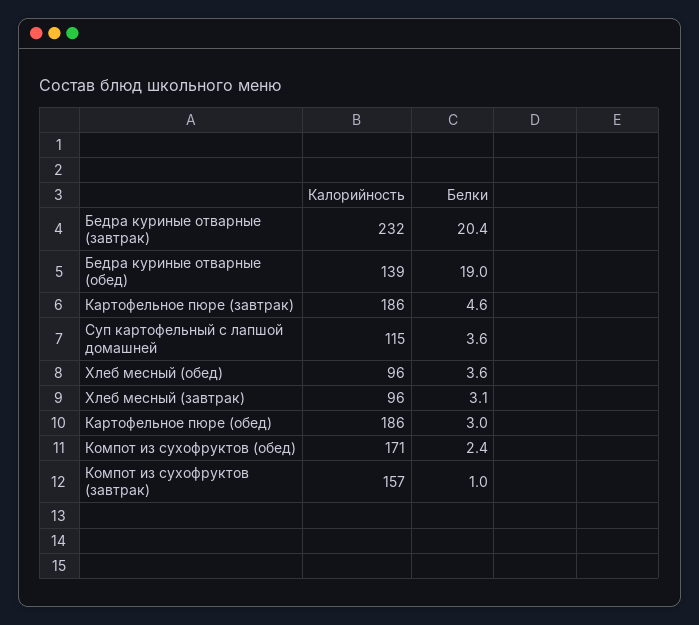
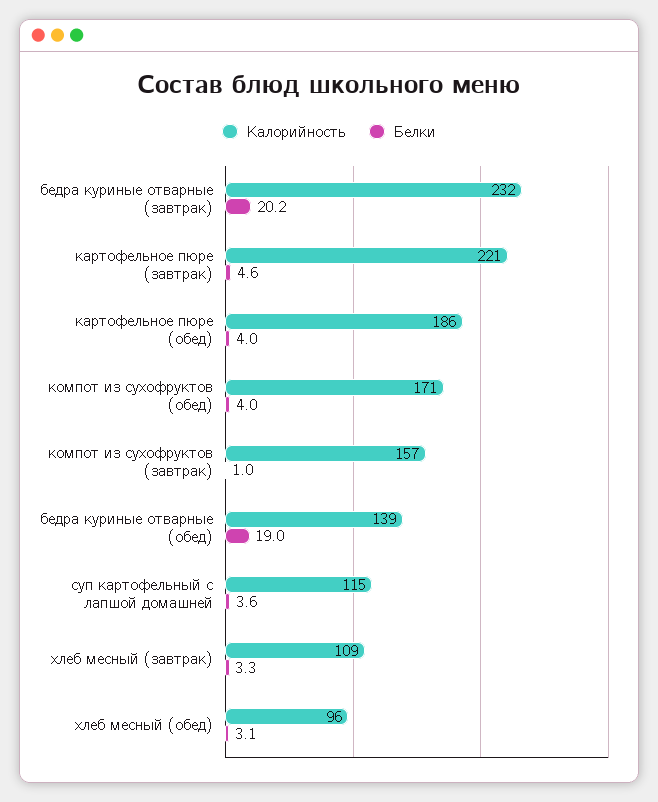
  {
    "Калорийность": {
      "Бедра куриные отварные (завтрак)": 232,
      "Бедра куриные отварные (обед)": 139,
-     "Картофельное пюре (завтрак)": 186,
+     "Картофельное пюре (завтрак)": 221,
      "Суп картофельный с лапшой домашней": 115,
      "Хлеб месный (обед)": 96,
-     "Хлеб месный (завтрак)": 96,
+     "Хлеб месный (завтрак)": 109,
      "Картофельное пюре (обед)": 186,
      "Компот из сухофруктов (обед)": 171,
      "Компот из сухофруктов (завтрак)": 157
    },
    "Белки": {
-     "Бедра куриные отварные (завтрак)": 20.4,
+     "Бедра куриные отварные (завтрак)": 20.2,
      "Бедра куриные отварные (обед)": 19,
      "Картофельное пюре (завтрак)": 4.6,
      "Суп картофельный с лапшой домашней": 3.6,
-     "Хлеб месный (обед)": 3.6,
+     "Хлеб месный (обед)": 3.1,
-     "Хлеб месный (завтрак)": 3.1,
+     "Хлеб месный (завтрак)": 3.3,
-     "Картофельное пюре (обед)": 3,
+     "Картофельное пюре (обед)": 4,
-     "Компот из сухофруктов (обед)": 2.4,
+     "Компот из сухофруктов (обед)": 4,
      "Компот из сухофруктов (завтрак)": 1
    }
  }

